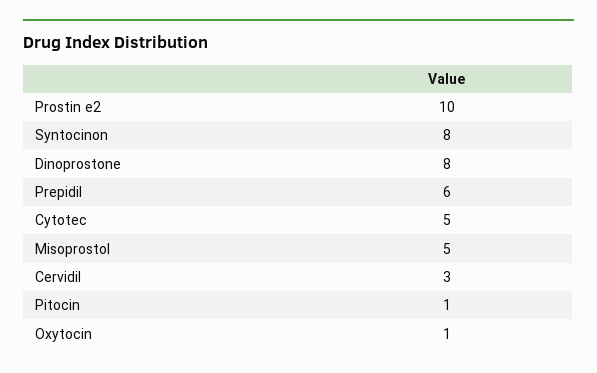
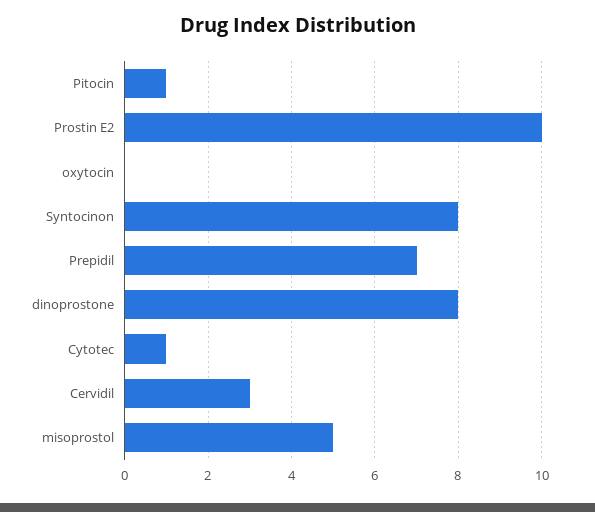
  {
    "Prostin e2": 10,
    "Syntocinon": 8,
    "Dinoprostone": 8,
-   "Prepidil": 6,
+   "Prepidil": 7,
-   "Cytotec": 5,
+   "Cytotec": 1,
    "Misoprostol": 5,
    "Cervidil": 3,
    "Pitocin": 1,
-   "Oxytocin": 1
+   "Oxytocin": 0
  }

